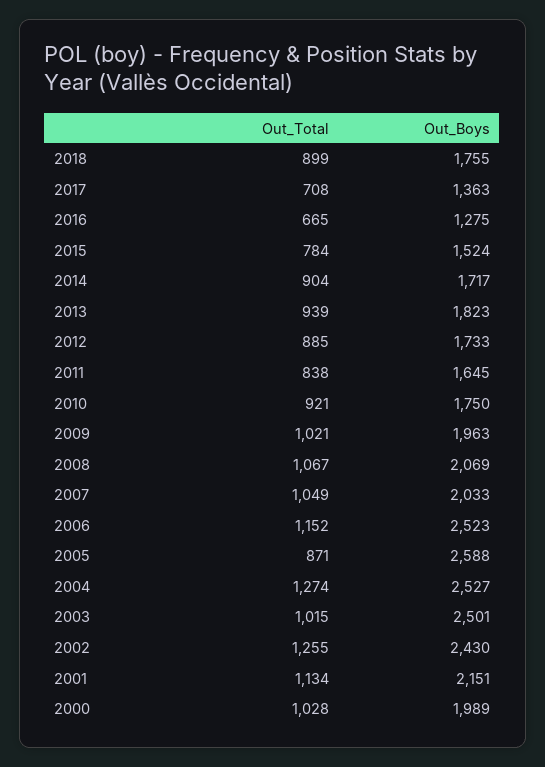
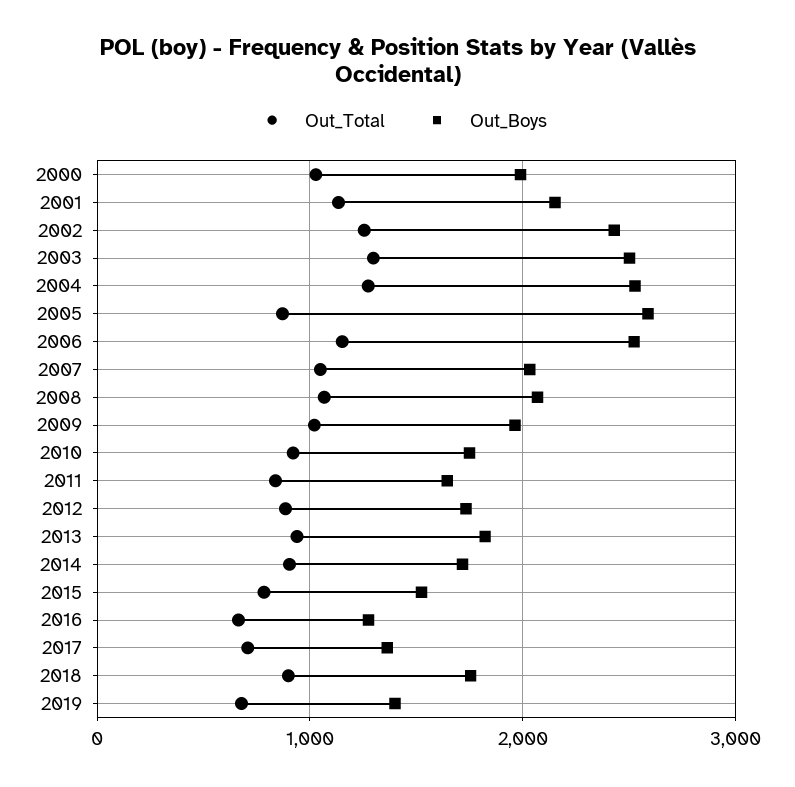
  {
    "Out_Total": {
      "2018": 899,
      "2017": 708,
      "2016": 665,
      "2015": 784,
      "2014": 904,
      "2013": 939,
      "2012": 885,
      "2011": 838,
      "2010": 921,
      "2009": 1021,
      "2008": 1067,
      "2007": 1049,
      "2006": 1152,
      "2005": 871,
      "2004": 1274,
-     "2003": 1015,
+     "2003": 1300,
      "2002": 1255,
      "2001": 1134,
-     "2000": 1028
+     "2000": 1028,
+     "2019": 700
    },
    "Out_Boys": {
      "2018": 1755,
      "2017": 1363,
      "2016": 1275,
      "2015": 1524,
      "2014": 1717,
      "2013": 1823,
      "2012": 1733,
      "2011": 1645,
      "2010": 1750,
      "2009": 1963,
      "2008": 2069,
      "2007": 2033,
      "2006": 2523,
      "2005": 2588,
      "2004": 2527,
      "2003": 2501,
      "2002": 2430,
      "2001": 2151,
-     "2000": 1989
+     "2000": 1989,
+     "2019": 1400
    }
  }

